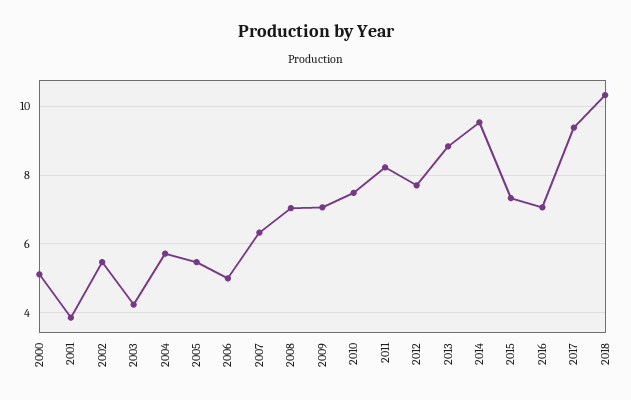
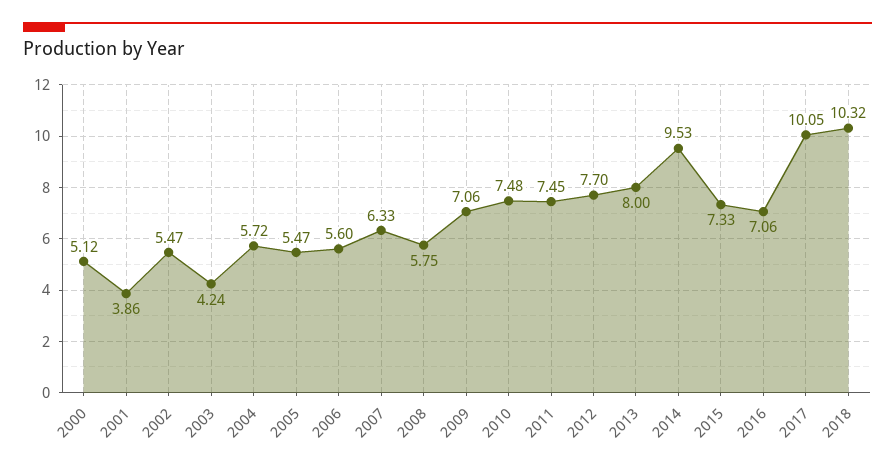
  {
    "2000": 5.12,
    "2001": 3.86,
    "2002": 5.47,
    "2003": 4.24,
    "2004": 5.72,
    "2005": 5.47,
-   "2006": 5,
+   "2006": 5.6,
    "2007": 6.33,
-   "2008": 7,
+   "2008": 5.75,
    "2009": 7.06,
    "2010": 7.48,
-   "2011": 8.2,
+   "2011": 7.45,
    "2012": 7.7,
-   "2013": 8.8,
+   "2013": 8,
    "2014": 9.53,
    "2015": 7.33,
    "2016": 7.06,
-   "2017": 9.4,
+   "2017": 10.05,
    "2018": 10.32
  }

